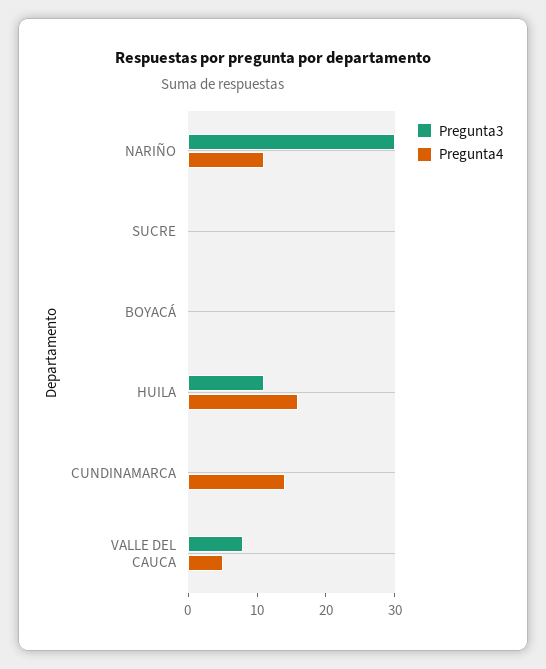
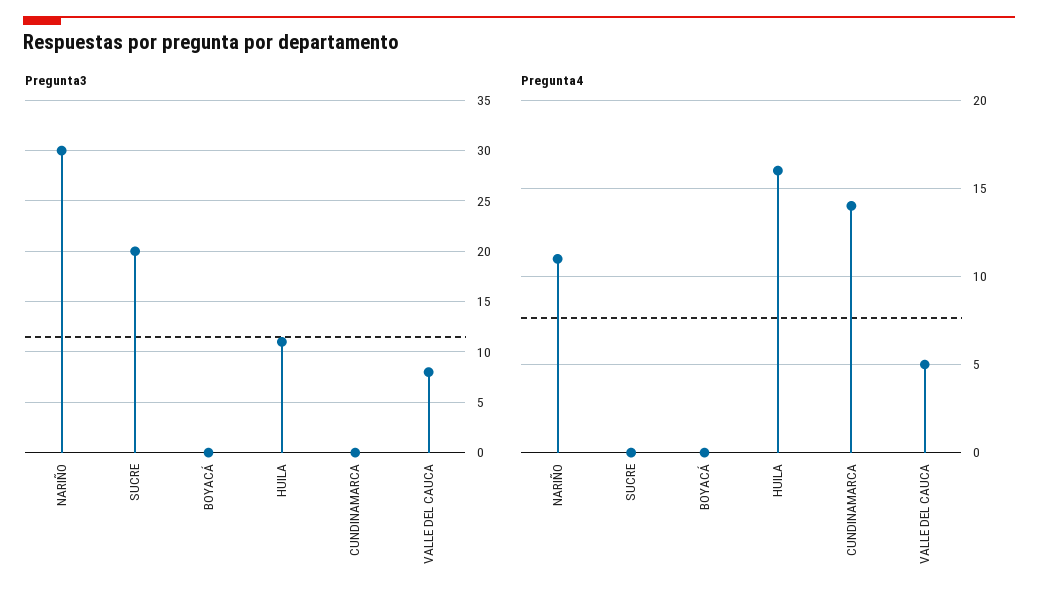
  {
    "Pregunta3": {
      "NARIÑO": 30,
-     "SUCRE": 0,
+     "SUCRE": 20,
      "BOYACÁ": 0,
      "HUILA": 11,
      "CUNDINAMARCA": 0,
      "VALLE DEL CAUCA": 8
    },
    "Pregunta4": {
      "NARIÑO": 11,
      "SUCRE": 0,
      "BOYACÁ": 0,
      "HUILA": 16,
      "CUNDINAMARCA": 14,
      "VALLE DEL CAUCA": 5
    }
  }

